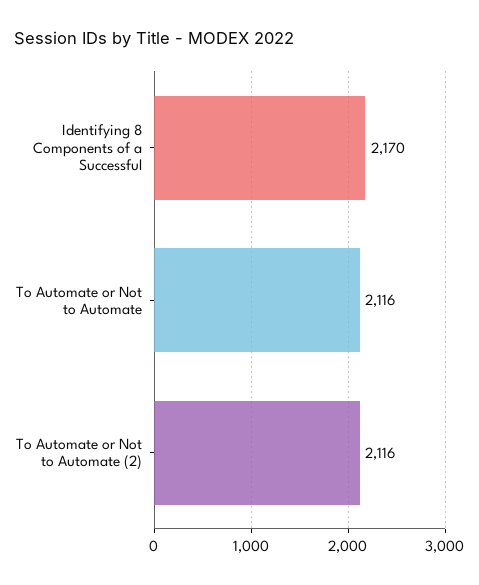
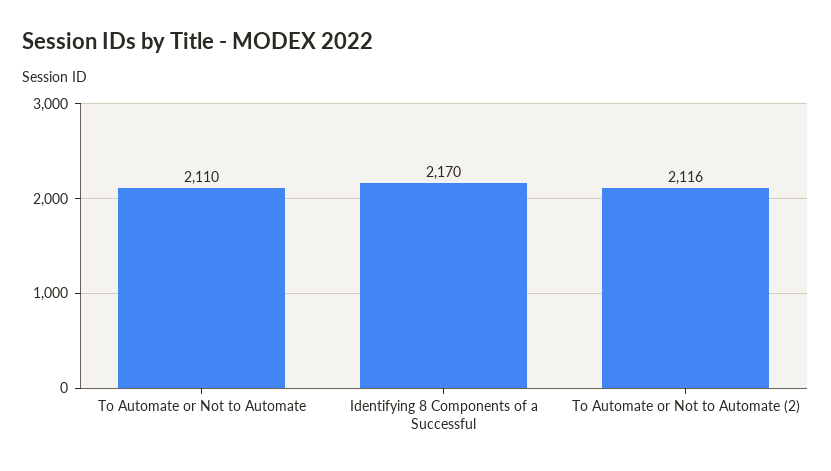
  {
    "Identifying 8 Components of a Successful": 2170,
-   "To Automate or Not to Automate": 2116,
+   "To Automate or Not to Automate": 2110,
    "To Automate or Not to Automate (2)": 2116
  }

